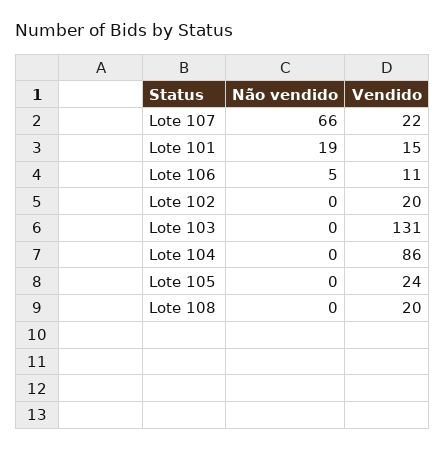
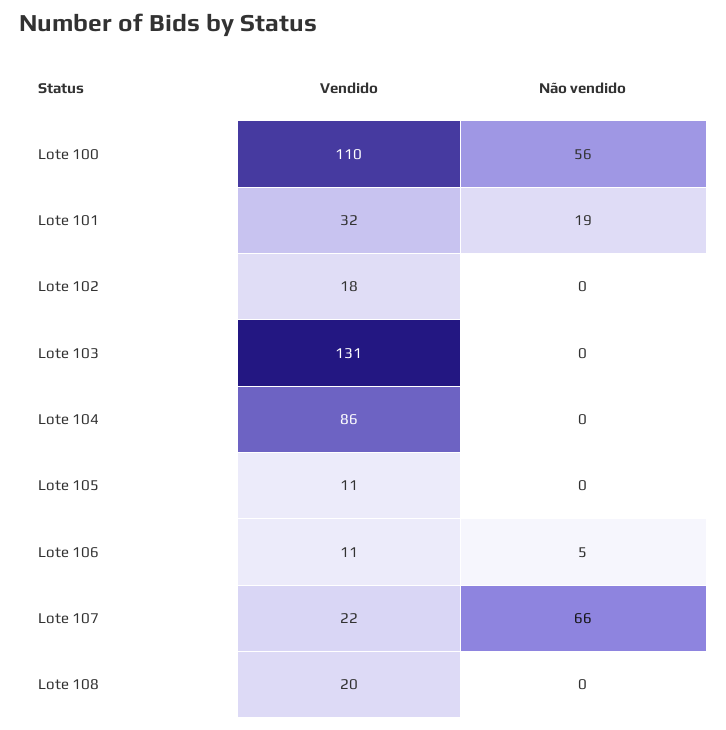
  {
    "Não vendido": {
      "Lote 107": 66,
      "Lote 101": 19,
      "Lote 106": 5,
      "Lote 102": 0,
      "Lote 103": 0,
      "Lote 104": 0,
      "Lote 105": 0,
-     "Lote 108": 0
+     "Lote 108": 0,
+     "Lote 100": 56
    },
    "Vendido": {
      "Lote 107": 22,
-     "Lote 101": 15,
+     "Lote 101": 32,
      "Lote 106": 11,
-     "Lote 102": 20,
+     "Lote 102": 18,
      "Lote 103": 131,
      "Lote 104": 86,
-     "Lote 105": 24,
+     "Lote 105": 11,
-     "Lote 108": 20
+     "Lote 108": 20,
+     "Lote 100": 110
    }
  }

